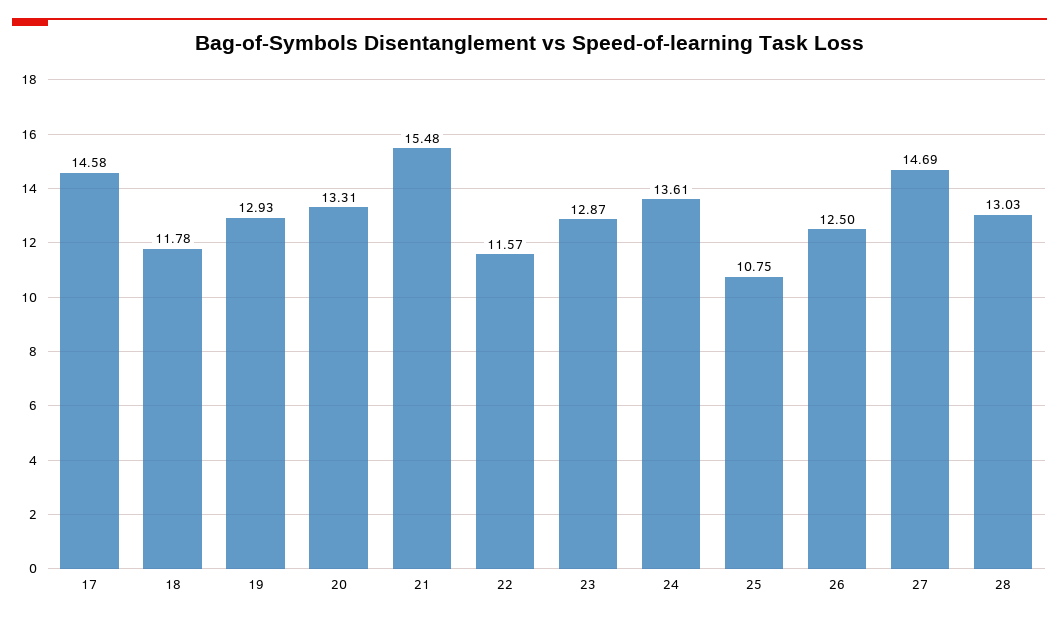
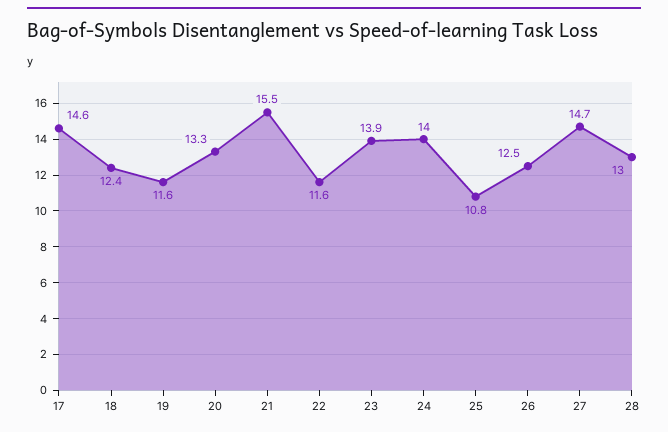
  {
    "17": 14.58,
-   "18": 11.78,
+   "18": 12.4,
-   "19": 12.93,
+   "19": 11.6,
    "20": 13.31,
    "21": 15.48,
    "22": 11.57,
-   "23": 12.87,
+   "23": 13.9,
-   "24": 13.61,
+   "24": 14,
    "25": 10.75,
    "26": 12.5,
    "27": 14.69,
    "28": 13.03
  }

